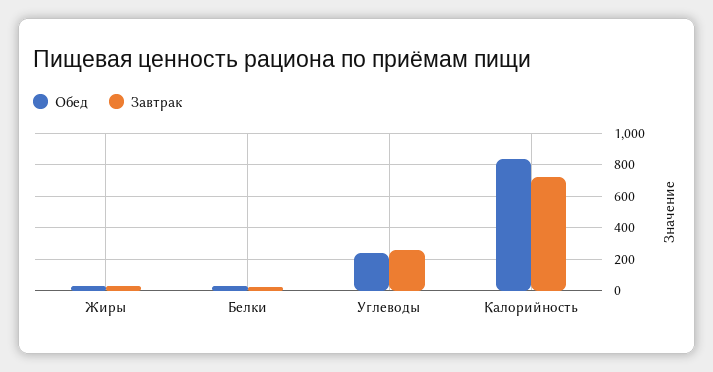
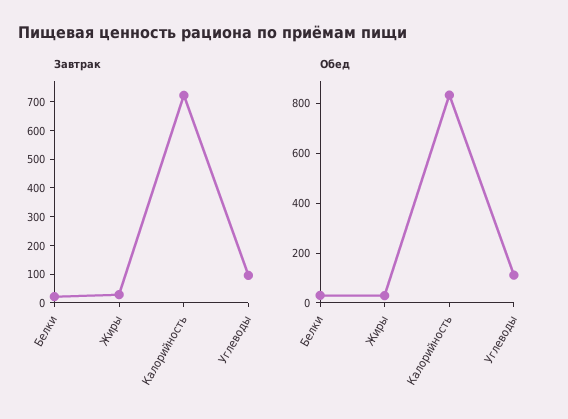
  {
    "Обед": {
      "Жиры": 50,
      "Белки": 50,
-     "Углеводы": 250,
+     "Углеводы": 100,
      "Калорийность": 850
    },
    "Завтрак": {
      "Жиры": 50,
      "Белки": 0,
-     "Углеводы": 250,
+     "Углеводы": 100,
      "Калорийность": 700
    }
  }

